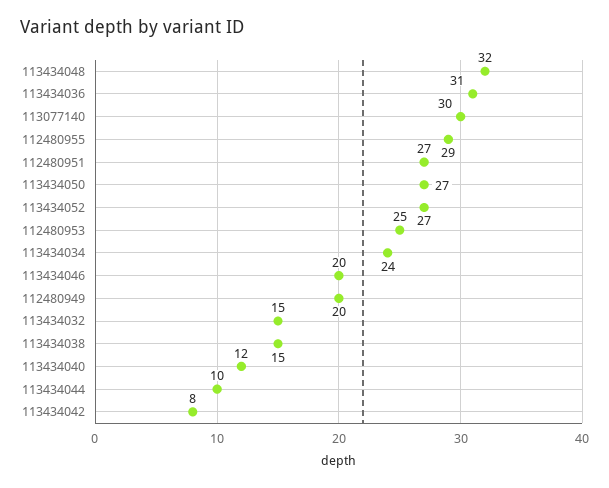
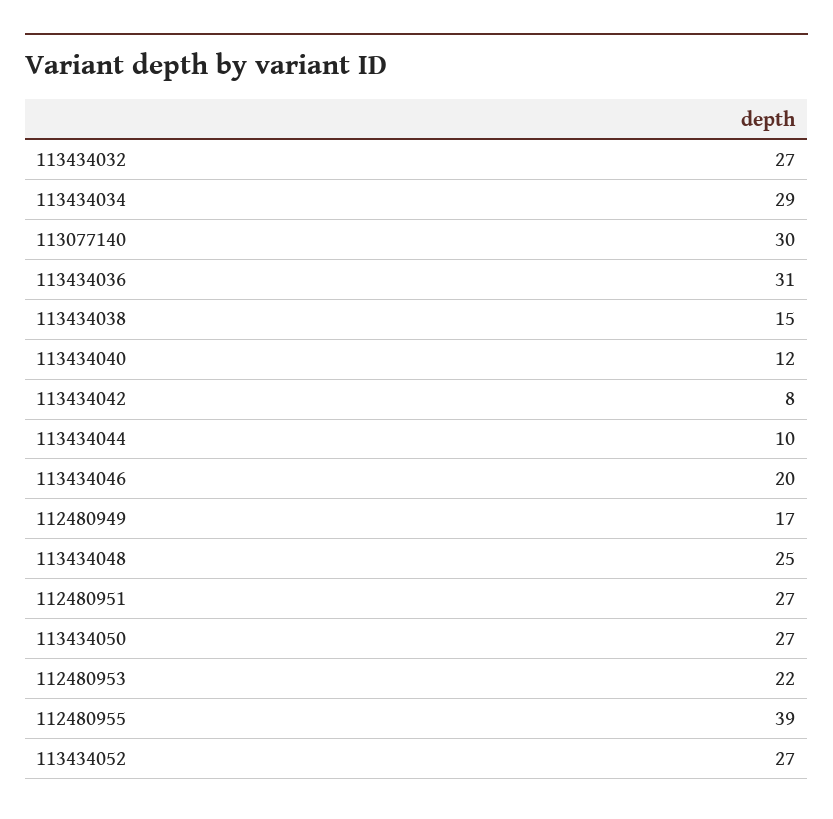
  {
-   "113434048": 32,
+   "113434048": 25,
    "113434036": 31,
    "113077140": 30,
-   "112480955": 29,
+   "112480955": 39,
    "112480951": 27,
    "113434050": 27,
    "113434052": 27,
-   "112480953": 25,
+   "112480953": 22,
-   "113434034": 24,
+   "113434034": 29,
    "113434046": 20,
-   "112480949": 20,
+   "112480949": 17,
-   "113434032": 15,
+   "113434032": 27,
    "113434038": 15,
    "113434040": 12,
    "113434044": 10,
    "113434042": 8
  }

